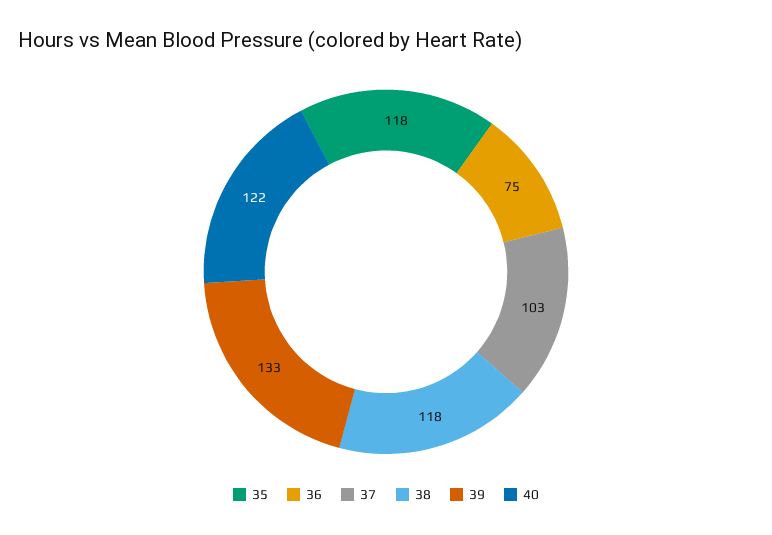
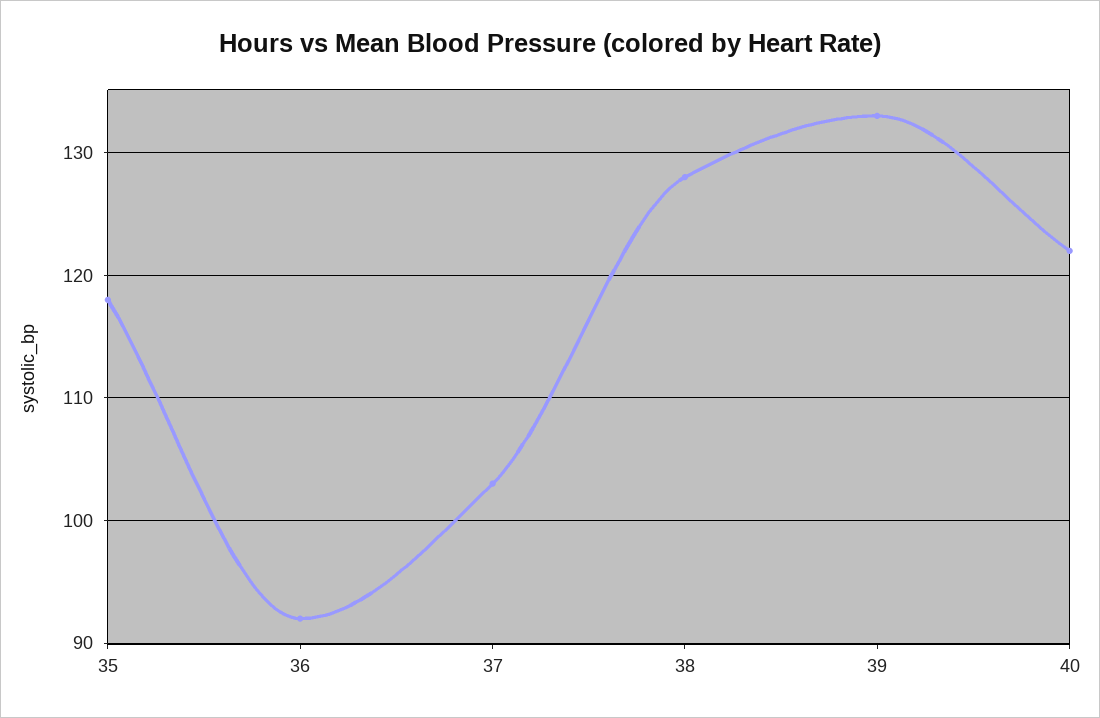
  {
    "35": 118,
-   "36": 75,
+   "36": 92,
    "37": 103,
-   "38": 118,
+   "38": 128,
    "39": 133,
    "40": 122
  }

